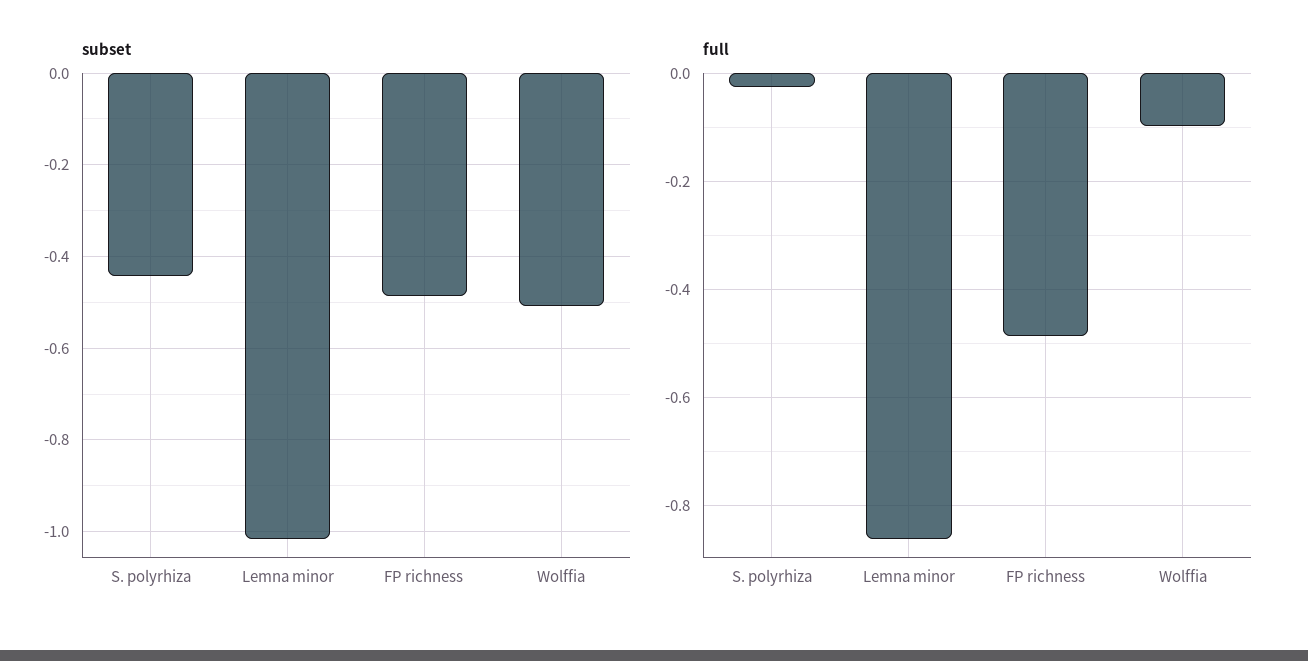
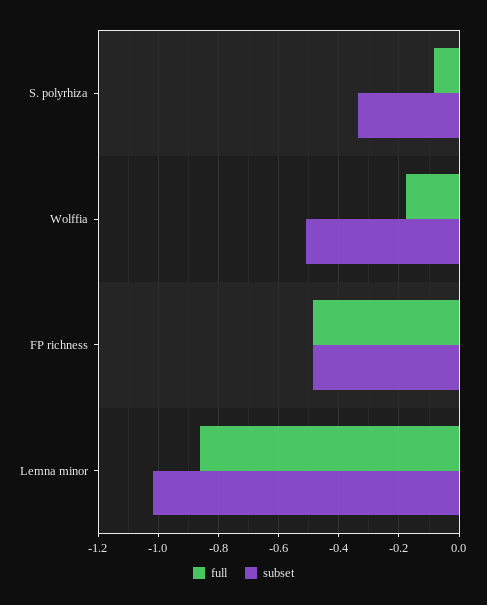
  {
    "subset": {
-     "S. polyrhiza": -0.44,
+     "S. polyrhiza": -0.34,
      "Lemna minor": -1.02,
      "FP richness": -0.48,
      "Wolffia": -0.5
    },
    "full": {
-     "S. polyrhiza": -0.02,
+     "S. polyrhiza": -0.08,
      "Lemna minor": -0.86,
      "FP richness": -0.48,
-     "Wolffia": -0.1
+     "Wolffia": -0.18
    }
  }

